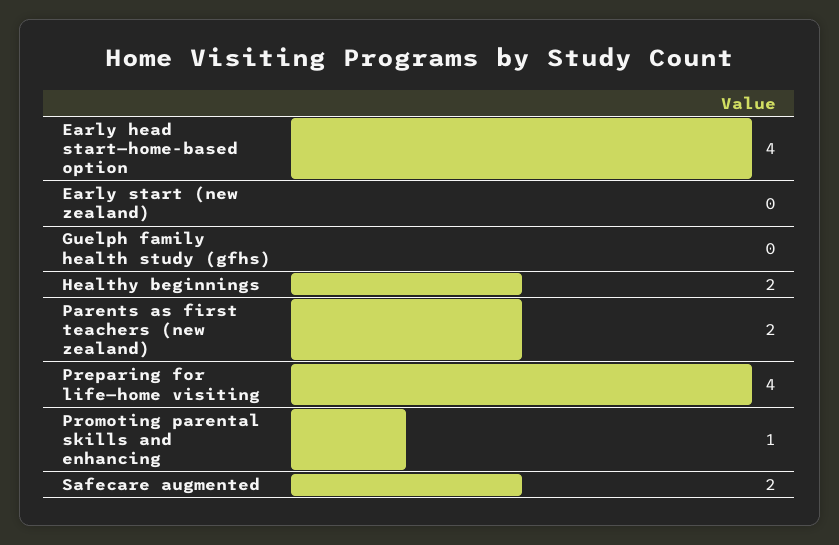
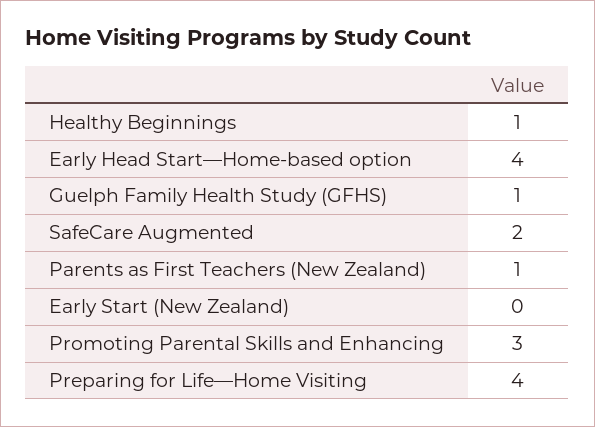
  {
    "Early head start—home-based option": 4,
    "Early start (new zealand)": 0,
-   "Guelph family health study (gfhs)": 0,
+   "Guelph family health study (gfhs)": 1,
-   "Healthy beginnings": 2,
+   "Healthy beginnings": 1,
-   "Parents as first teachers (new zealand)": 2,
+   "Parents as first teachers (new zealand)": 1,
    "Preparing for life—home visiting": 4,
-   "Promoting parental skills and enhancing": 1,
+   "Promoting parental skills and enhancing": 3,
    "Safecare augmented": 2
  }

